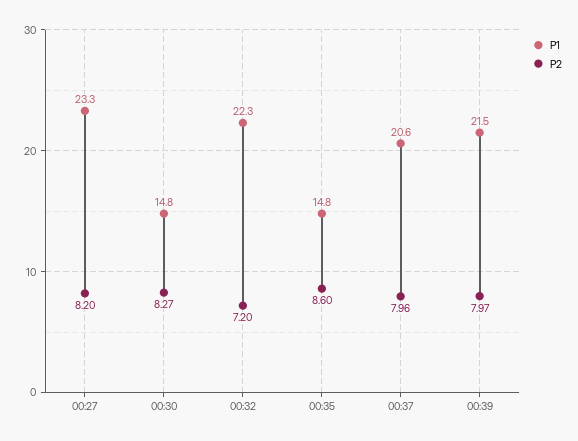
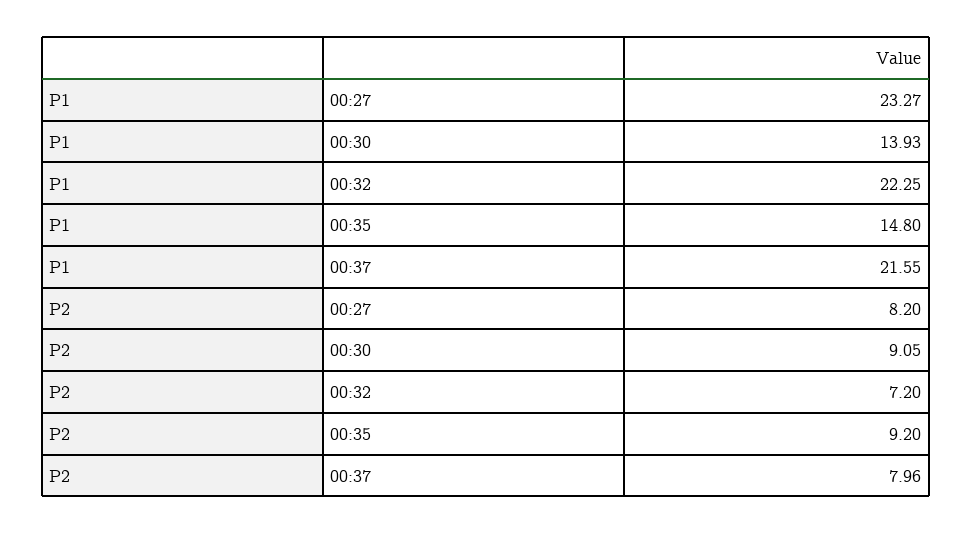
  {
    "P1": {
      "00:27": 23.27,
-     "00:30": 14.8,
+     "00:30": 13.93,
      "00:32": 22.25,
      "00:35": 14.8,
-     "00:37": 20.6,
+     "00:37": 21.55
-     "00:39": 21.5
    },
    "P2": {
      "00:27": 8.2,
-     "00:30": 8.27,
+     "00:30": 9.05,
      "00:32": 7.2,
-     "00:35": 8.6,
+     "00:35": 9.2,
-     "00:37": 7.96,
+     "00:37": 7.96
-     "00:39": 7.97
    }
  }

